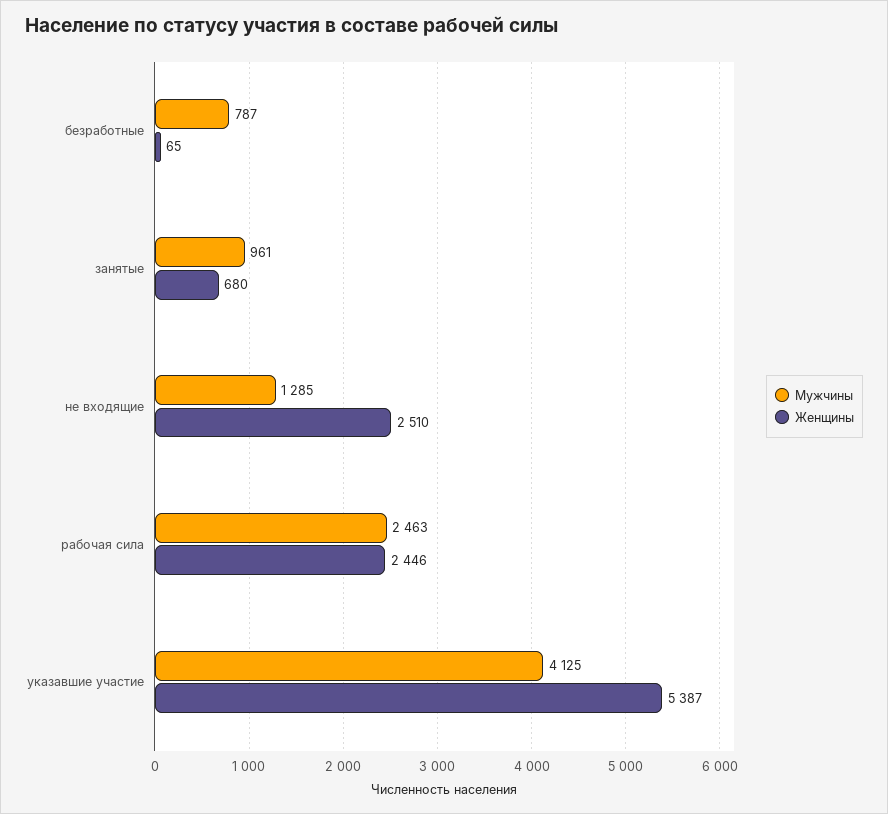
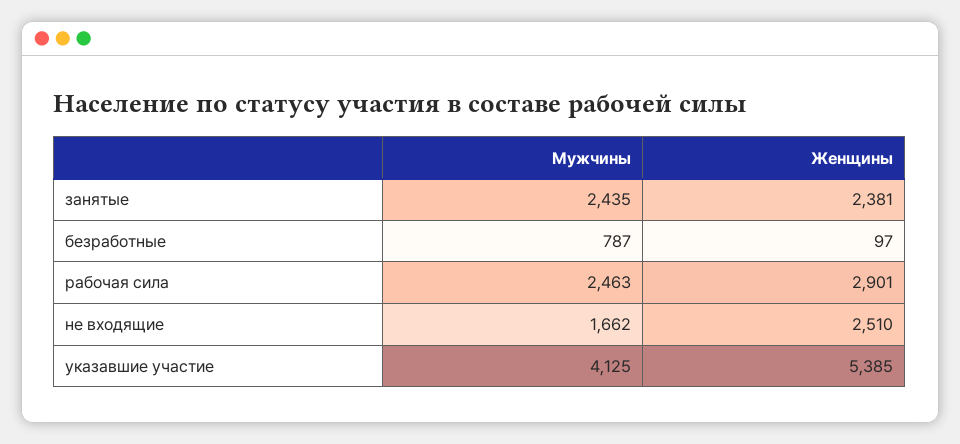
  {
    "Мужчины": {
      "безработные": 787,
-     "занятые": 961,
+     "занятые": 2435,
-     "не входящие": 1285,
+     "не входящие": 1662,
      "рабочая сила": 2463,
      "указавшие участие": 4125
    },
    "Женщины": {
-     "безработные": 65,
+     "безработные": 97,
-     "занятые": 680,
+     "занятые": 2381,
      "не входящие": 2510,
-     "рабочая сила": 2446,
+     "рабочая сила": 2901,
-     "указавшие участие": 5387
+     "указавшие участие": 5385
    }
  }

